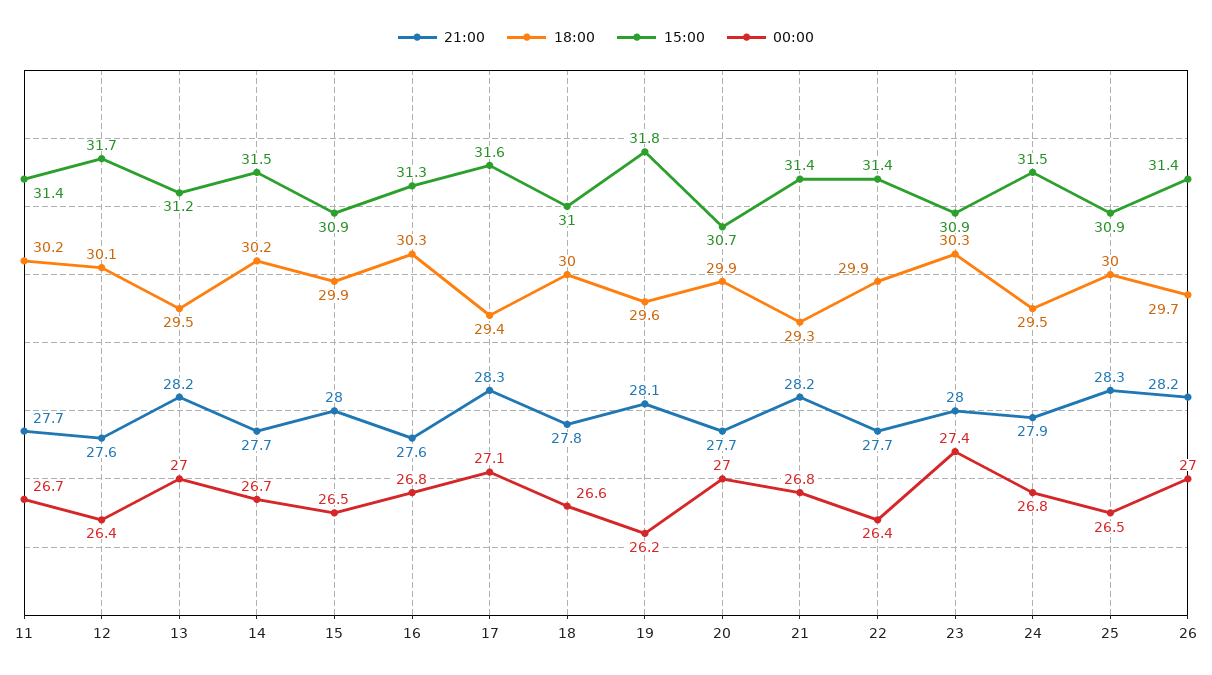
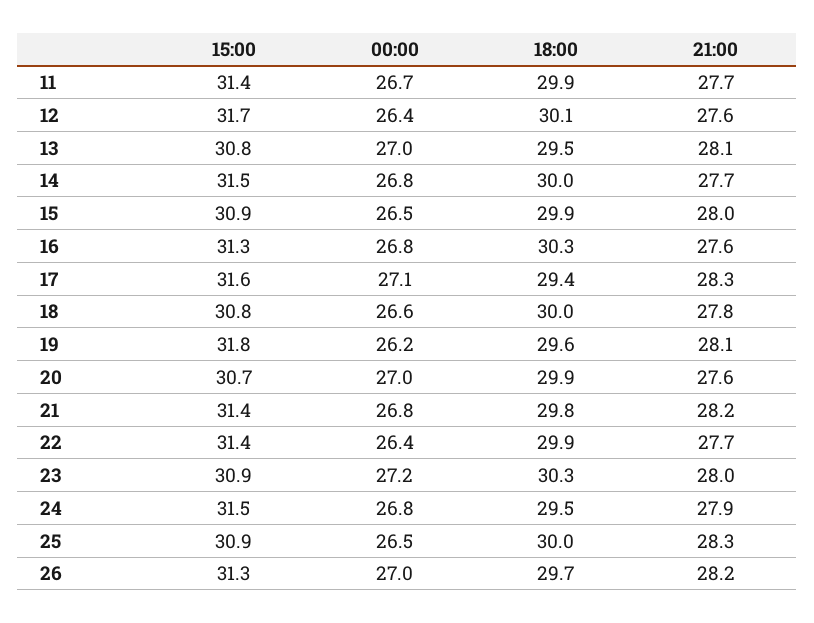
  {
    "21:00": {
      "11": 27.7,
      "12": 27.6,
-     "13": 28.2,
+     "13": 28.1,
      "14": 27.7,
      "15": 28,
      "16": 27.6,
      "17": 28.3,
      "18": 27.8,
      "19": 28.1,
-     "20": 27.7,
+     "20": 27.6,
      "21": 28.2,
      "22": 27.7,
      "23": 28,
      "24": 27.9,
      "25": 28.3,
      "26": 28.2
    },
    "18:00": {
-     "11": 30.2,
+     "11": 29.9,
      "12": 30.1,
      "13": 29.5,
-     "14": 30.2,
+     "14": 30,
      "15": 29.9,
      "16": 30.3,
      "17": 29.4,
      "18": 30,
      "19": 29.6,
      "20": 29.9,
-     "21": 29.3,
+     "21": 29.8,
      "22": 29.9,
      "23": 30.3,
      "24": 29.5,
      "25": 30,
      "26": 29.7
    },
    "15:00": {
      "11": 31.4,
      "12": 31.7,
-     "13": 31.2,
+     "13": 30.8,
      "14": 31.5,
      "15": 30.9,
      "16": 31.3,
      "17": 31.6,
-     "18": 31,
+     "18": 30.8,
      "19": 31.8,
      "20": 30.7,
      "21": 31.4,
      "22": 31.4,
      "23": 30.9,
      "24": 31.5,
      "25": 30.9,
-     "26": 31.4
+     "26": 31.3
    },
    "00:00": {
      "11": 26.7,
      "12": 26.4,
      "13": 27,
-     "14": 26.7,
+     "14": 26.8,
      "15": 26.5,
      "16": 26.8,
      "17": 27.1,
      "18": 26.6,
      "19": 26.2,
      "20": 27,
      "21": 26.8,
      "22": 26.4,
-     "23": 27.4,
+     "23": 27.2,
      "24": 26.8,
      "25": 26.5,
      "26": 27
    }
  }

